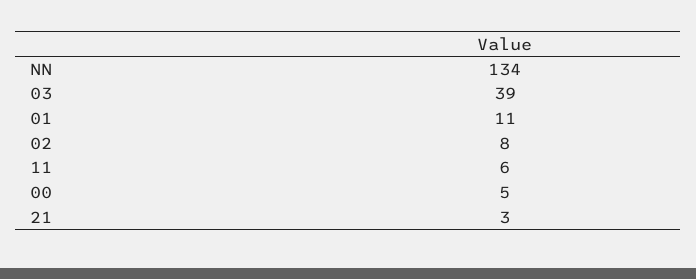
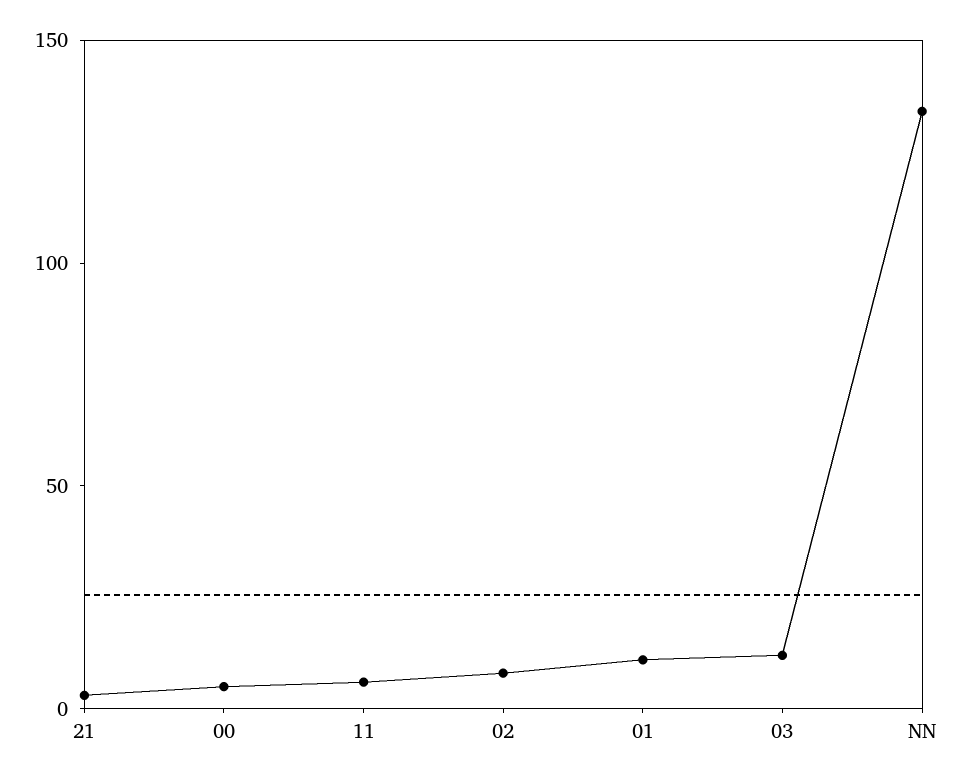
  {
    "NN": 134,
-   "03": 39,
+   "03": 10,
    "01": 11,
    "02": 8,
    "11": 6,
    "00": 5,
    "21": 3
  }

